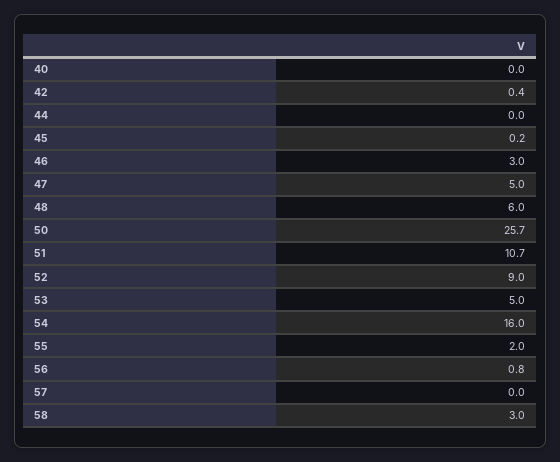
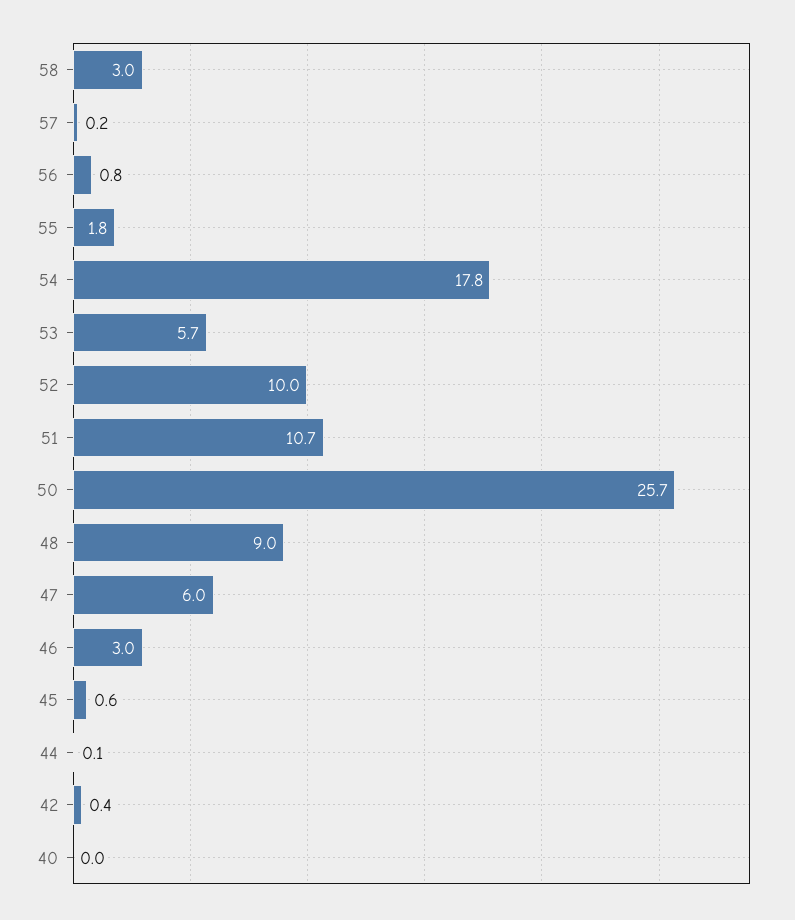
  {
    "40": 0,
    "42": 0.4,
-   "44": 0,
+   "44": 0.1,
-   "45": 0.2,
+   "45": 0.6,
    "46": 3,
-   "47": 5,
+   "47": 6,
-   "48": 6,
+   "48": 9,
    "50": 25.7,
    "51": 10.7,
-   "52": 9,
+   "52": 10,
-   "53": 5,
+   "53": 5.7,
-   "54": 16,
+   "54": 17.8,
-   "55": 2,
+   "55": 1.8,
    "56": 0.8,
-   "57": 0,
+   "57": 0.2,
    "58": 3
  }

